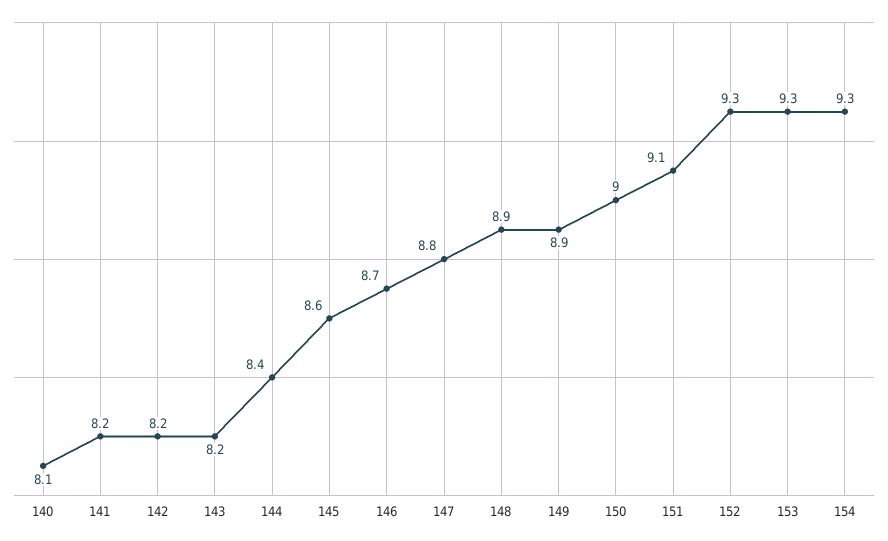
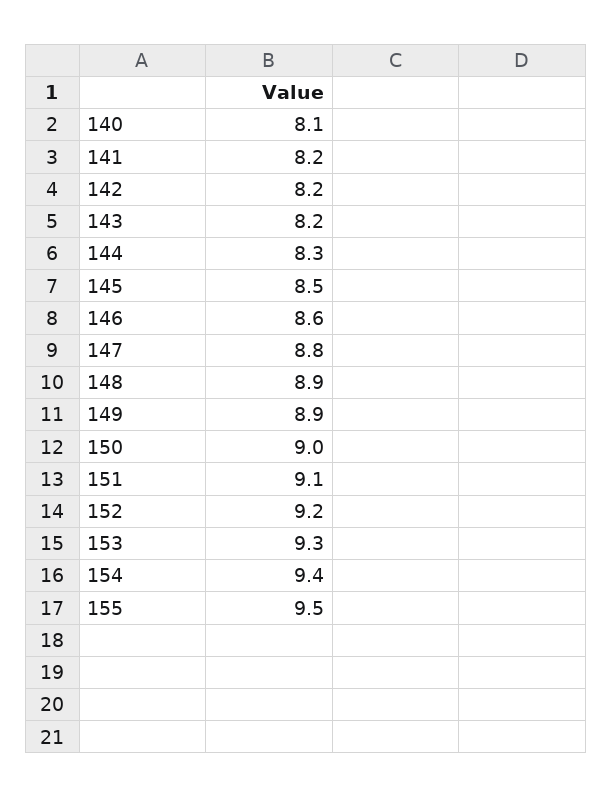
  {
    "140": 8.1,
    "141": 8.2,
    "142": 8.2,
    "143": 8.2,
-   "144": 8.4,
+   "144": 8.3,
-   "145": 8.6,
+   "145": 8.5,
-   "146": 8.7,
+   "146": 8.6,
    "147": 8.8,
    "148": 8.9,
    "149": 8.9,
    "150": 9,
    "151": 9.1,
-   "152": 9.3,
+   "152": 9.2,
    "153": 9.3,
-   "154": 9.3
+   "154": 9.4,
+   "155": 9.5
  }

